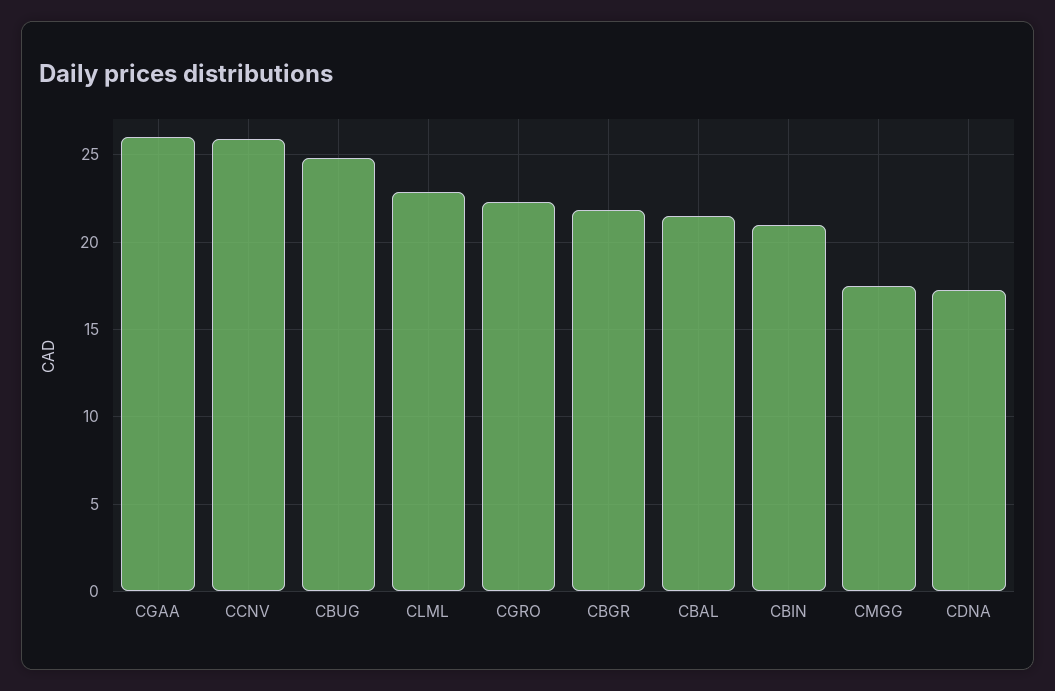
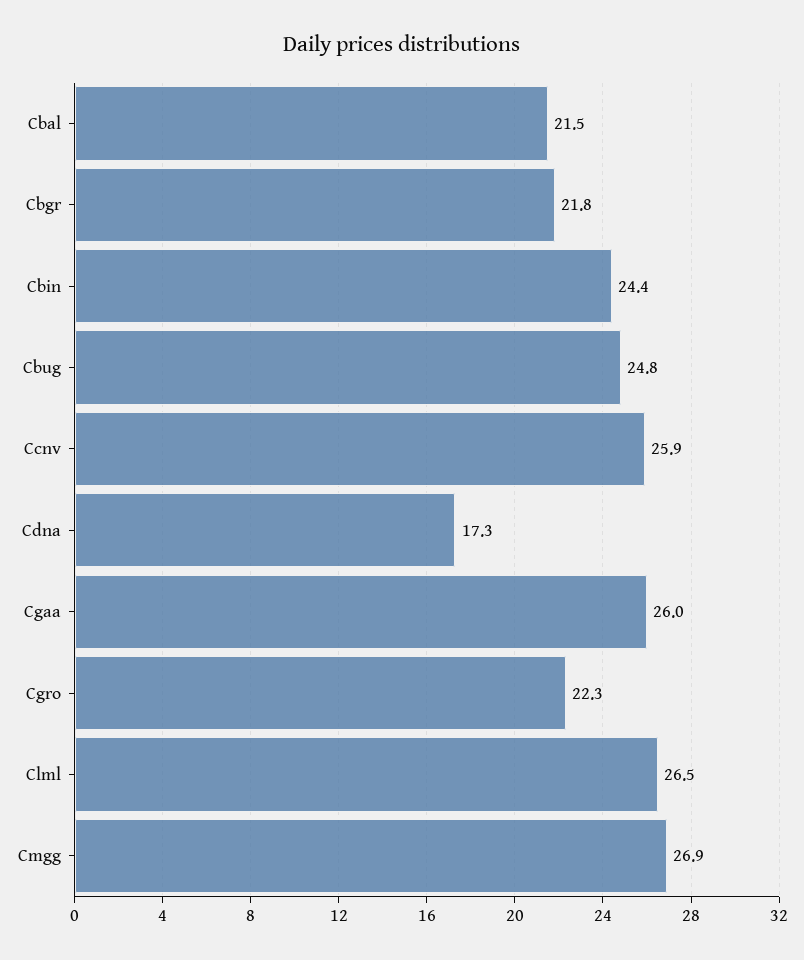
  {
    "CGAA": 26,
    "CCNV": 25.9,
    "CBUG": 24.8,
-   "CLML": 23,
+   "CLML": 26.5,
    "CGRO": 22.3,
    "CBGR": 21.8,
    "CBAL": 21.5,
-   "CBIN": 21,
+   "CBIN": 24.4,
-   "CMGG": 17.5,
+   "CMGG": 26.9,
    "CDNA": 17.3
  }

